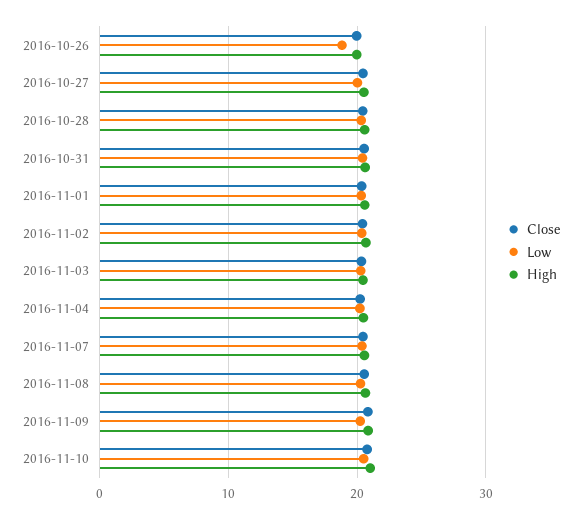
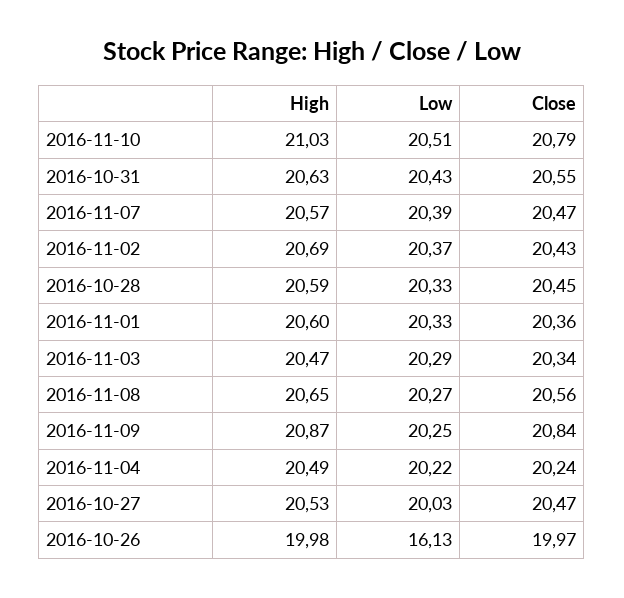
  {
    "Close": {
      "2016-10-26": 19.97,
      "2016-10-27": 20.47,
      "2016-10-28": 20.45,
      "2016-10-31": 20.55,
      "2016-11-01": 20.36,
      "2016-11-02": 20.43,
      "2016-11-03": 20.34,
      "2016-11-04": 20.24,
      "2016-11-07": 20.47,
      "2016-11-08": 20.56,
      "2016-11-09": 20.84,
      "2016-11-10": 20.79
    },
    "Low": {
-     "2016-10-26": 19,
+     "2016-10-26": 16.13,
      "2016-10-27": 20.03,
      "2016-10-28": 20.33,
      "2016-10-31": 20.43,
      "2016-11-01": 20.33,
      "2016-11-02": 20.37,
      "2016-11-03": 20.29,
      "2016-11-04": 20.22,
      "2016-11-07": 20.39,
      "2016-11-08": 20.27,
      "2016-11-09": 20.25,
      "2016-11-10": 20.51
    },
    "High": {
      "2016-10-26": 19.98,
      "2016-10-27": 20.53,
      "2016-10-28": 20.59,
      "2016-10-31": 20.63,
      "2016-11-01": 20.6,
      "2016-11-02": 20.69,
      "2016-11-03": 20.47,
      "2016-11-04": 20.49,
      "2016-11-07": 20.57,
      "2016-11-08": 20.65,
      "2016-11-09": 20.87,
      "2016-11-10": 21.03
    }
  }

